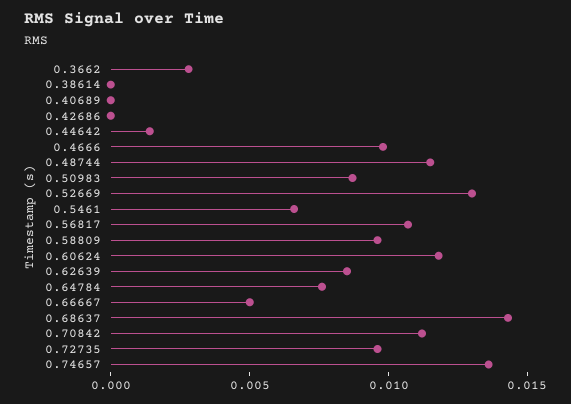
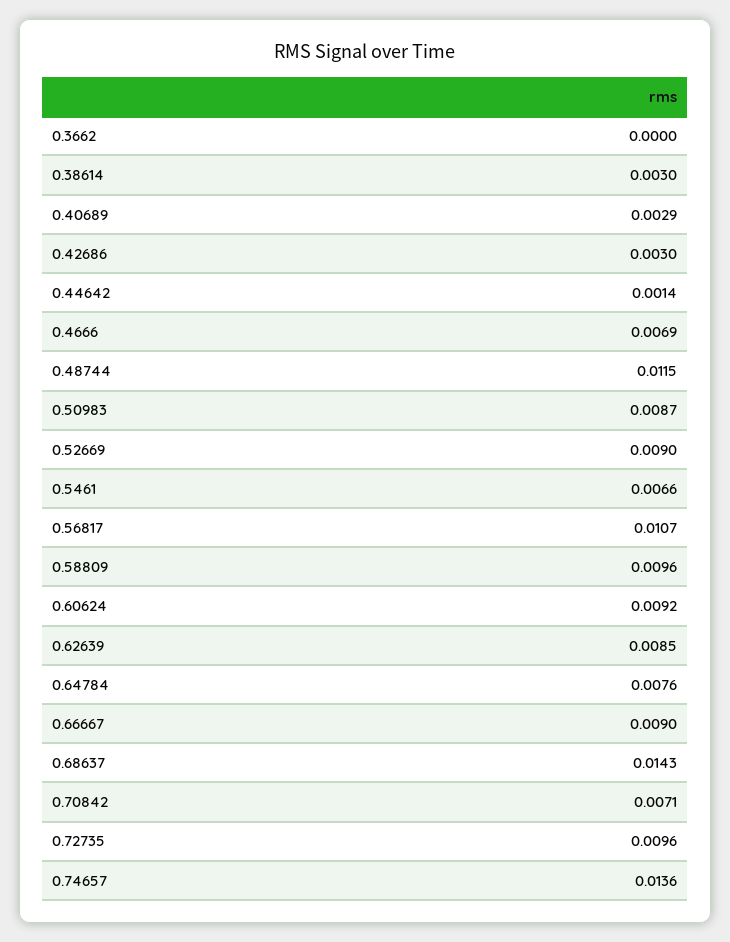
  {
-   "0.3662": 0.003,
+   "0.3662": 0,
-   "0.38614": 0,
+   "0.38614": 0.003,
-   "0.40689": 0,
+   "0.40689": 0.0029,
-   "0.42686": 0,
+   "0.42686": 0.003,
    "0.44642": 0.0014,
-   "0.4666": 0.01,
+   "0.4666": 0.0069,
    "0.48744": 0.0115,
    "0.50983": 0.0087,
-   "0.52669": 0.013,
+   "0.52669": 0.009,
    "0.5461": 0.0066,
    "0.56817": 0.0107,
    "0.58809": 0.0096,
-   "0.60624": 0.012,
+   "0.60624": 0.0092,
    "0.62639": 0.0085,
    "0.64784": 0.0076,
-   "0.66667": 0.005,
+   "0.66667": 0.009,
    "0.68637": 0.0143,
-   "0.70842": 0.011,
+   "0.70842": 0.0071,
    "0.72735": 0.0096,
    "0.74657": 0.0136
  }

